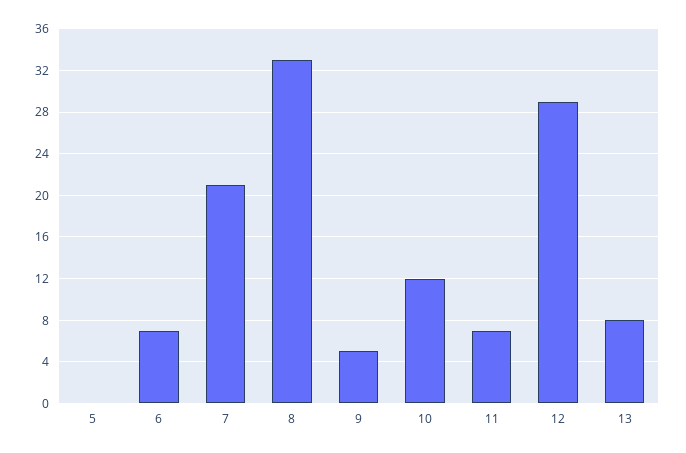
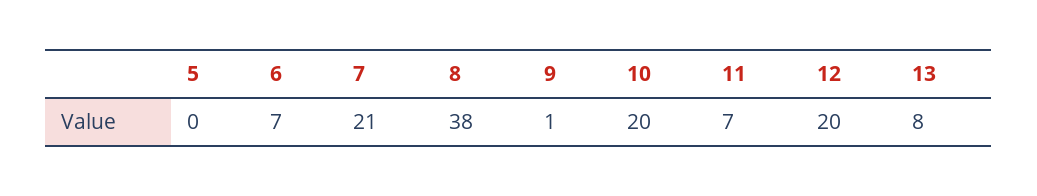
  {
    "5": 0,
    "6": 7,
    "7": 21,
-   "8": 33,
+   "8": 38,
-   "9": 5,
+   "9": 1,
-   "10": 12,
+   "10": 20,
    "11": 7,
-   "12": 29,
+   "12": 20,
    "13": 8
  }

